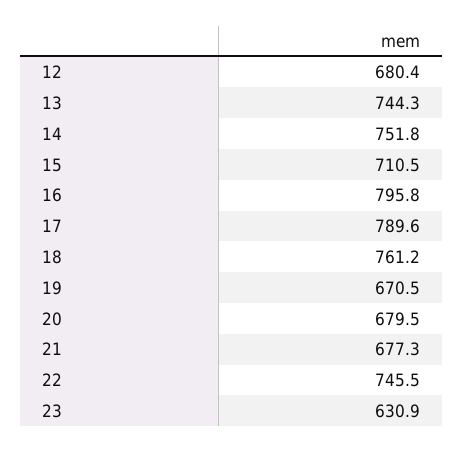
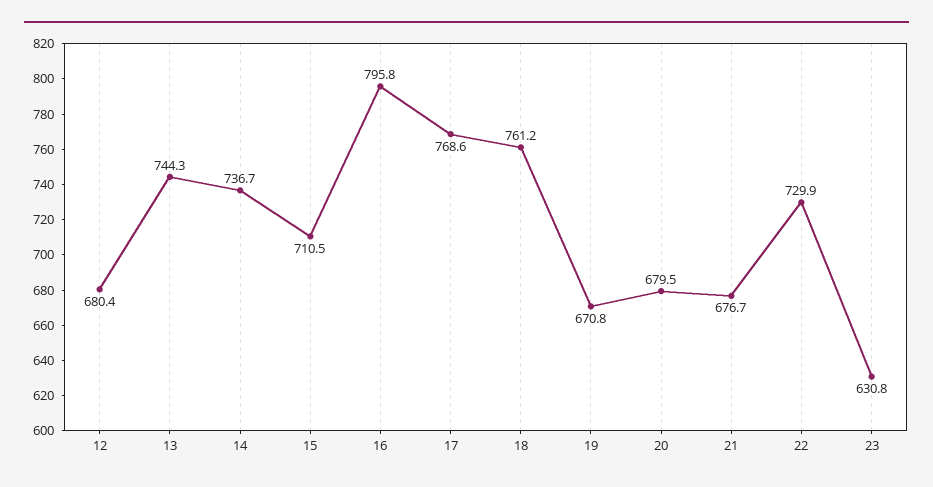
  {
    "12": 680.4,
    "13": 744.3,
-   "14": 751.8,
+   "14": 736.7,
    "15": 710.5,
    "16": 795.8,
-   "17": 789.6,
+   "17": 768.6,
    "18": 761.2,
-   "19": 670.5,
+   "19": 670.8,
    "20": 679.5,
-   "21": 677.3,
+   "21": 676.7,
-   "22": 745.5,
+   "22": 729.9,
-   "23": 630.9
+   "23": 630.8
  }

